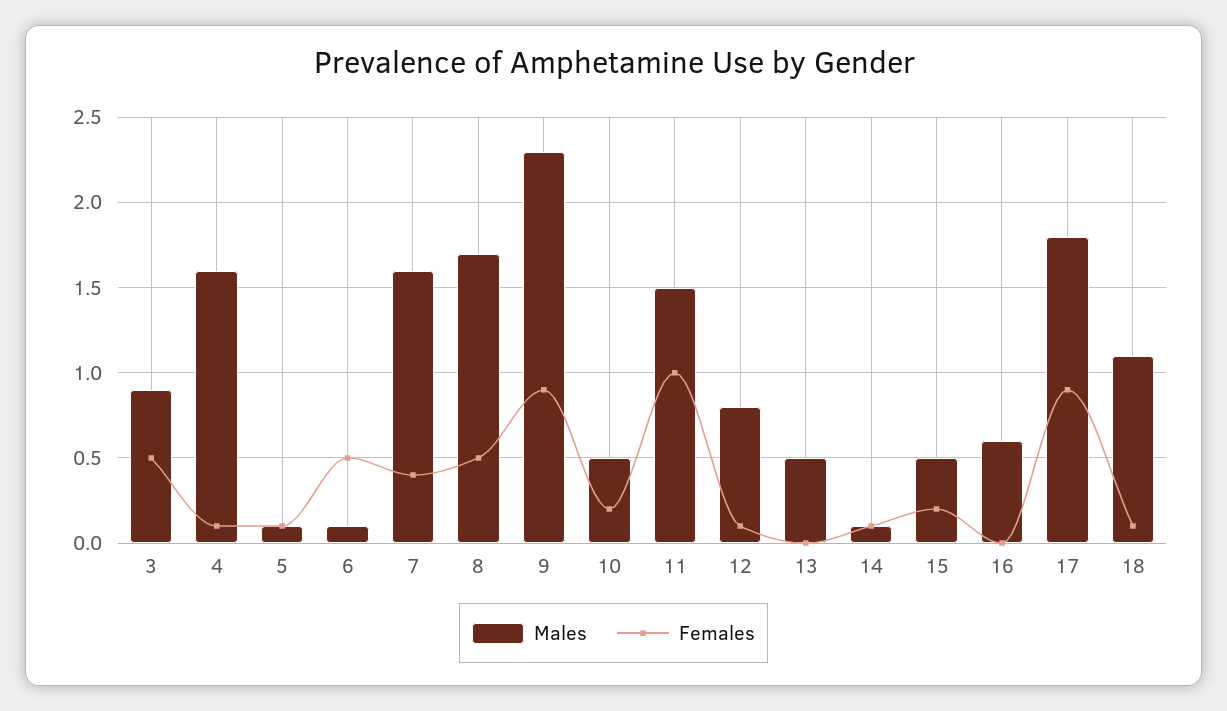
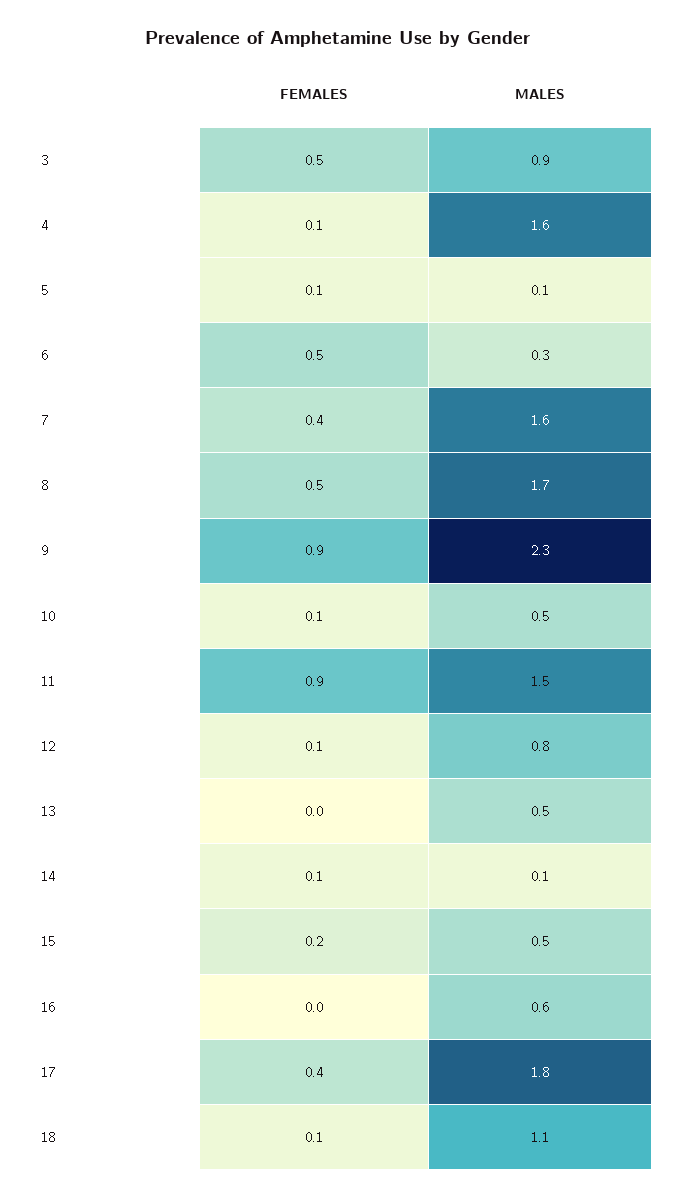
  {
    "Males": {
      "3": 0.9,
      "4": 1.6,
      "5": 0.1,
-     "6": 0.1,
+     "6": 0.3,
      "7": 1.6,
      "8": 1.7,
      "9": 2.3,
      "10": 0.5,
      "11": 1.5,
      "12": 0.8,
      "13": 0.5,
      "14": 0.1,
      "15": 0.5,
      "16": 0.6,
      "17": 1.8,
      "18": 1.1
    },
    "Females": {
      "3": 0.5,
      "4": 0.1,
      "5": 0.1,
      "6": 0.5,
      "7": 0.4,
      "8": 0.5,
      "9": 0.9,
-     "10": 0.2,
+     "10": 0.1,
-     "11": 1,
+     "11": 0.9,
      "12": 0.1,
      "13": 0,
      "14": 0.1,
      "15": 0.2,
      "16": 0,
-     "17": 0.9,
+     "17": 0.4,
      "18": 0.1
    }
  }

